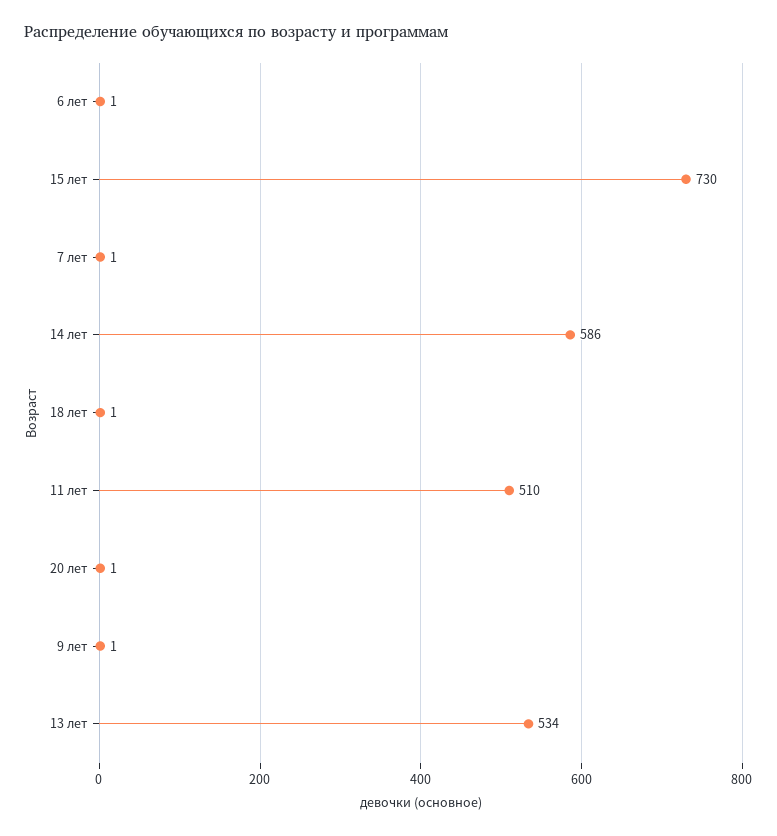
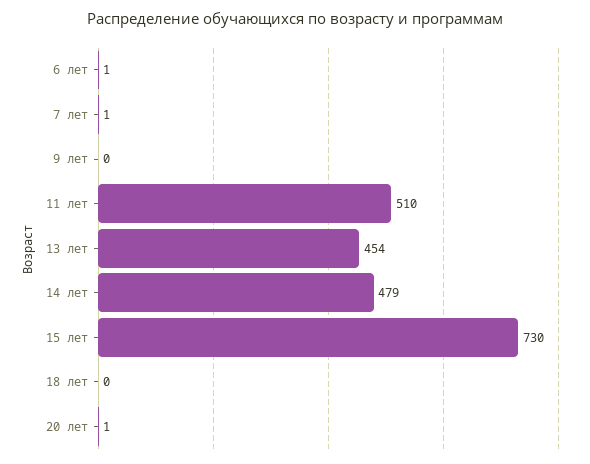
  {
    "6 лет": 1,
    "15 лет": 730,
    "7 лет": 1,
-   "14 лет": 586,
+   "14 лет": 479,
-   "18 лет": 1,
+   "18 лет": 0,
    "11 лет": 510,
    "20 лет": 1,
-   "9 лет": 1,
+   "9 лет": 0,
-   "13 лет": 534
+   "13 лет": 454
  }

